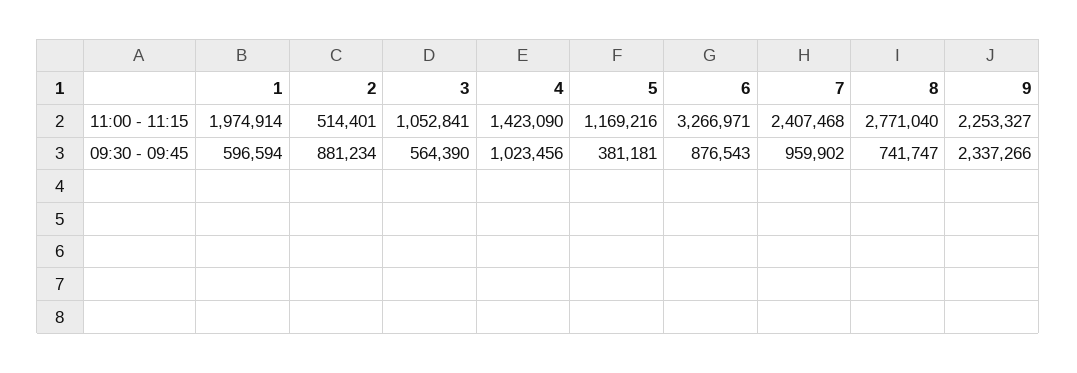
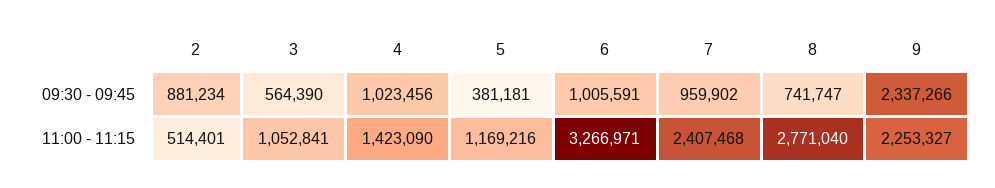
  {
-   "1": {
-     "11:00 - 11:15": 1974914,
-     "09:30 - 09:45": 596594
-   },
    "2": {
      "11:00 - 11:15": 514401,
      "09:30 - 09:45": 881234
    },
    "3": {
      "11:00 - 11:15": 1052841,
      "09:30 - 09:45": 564390
    },
    "4": {
      "11:00 - 11:15": 1423090,
      "09:30 - 09:45": 1023456
    },
    "5": {
      "11:00 - 11:15": 1169216,
      "09:30 - 09:45": 381181
    },
    "6": {
      "11:00 - 11:15": 3266971,
-     "09:30 - 09:45": 876543
+     "09:30 - 09:45": 1005591
    },
    "7": {
      "11:00 - 11:15": 2407468,
      "09:30 - 09:45": 959902
    },
    "8": {
      "11:00 - 11:15": 2771040,
      "09:30 - 09:45": 741747
    },
    "9": {
      "11:00 - 11:15": 2253327,
      "09:30 - 09:45": 2337266
    }
  }

